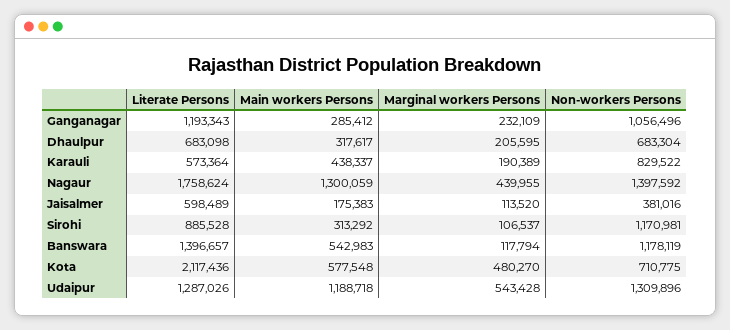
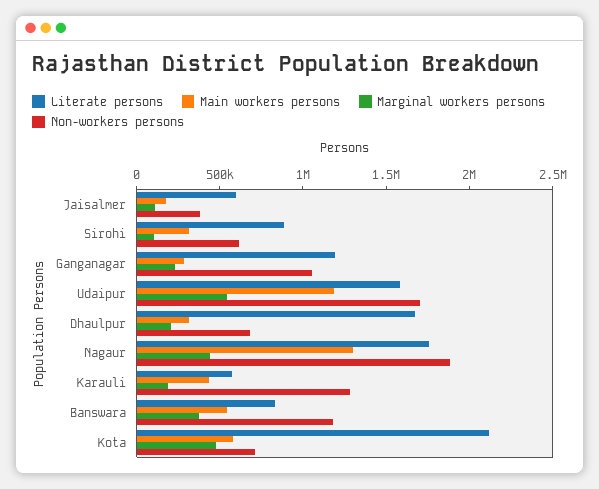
  {
    "Literate Persons": {
      "Ganganagar": 1193343,
-     "Dhaulpur": 683098,
+     "Dhaulpur": 1700000,
      "Karauli": 573364,
      "Nagaur": 1758624,
      "Jaisalmer": 598489,
      "Sirohi": 885528,
-     "Banswara": 1396657,
+     "Banswara": 800000,
      "Kota": 2117436,
-     "Udaipur": 1287026
+     "Udaipur": 1600000
    },
    "Main workers Persons": {
      "Ganganagar": 285412,
      "Dhaulpur": 317617,
      "Karauli": 438337,
      "Nagaur": 1300059,
      "Jaisalmer": 175383,
      "Sirohi": 313292,
      "Banswara": 542983,
      "Kota": 577548,
      "Udaipur": 1188718
    },
    "Marginal workers Persons": {
      "Ganganagar": 232109,
      "Dhaulpur": 205595,
      "Karauli": 190389,
      "Nagaur": 439955,
      "Jaisalmer": 113520,
      "Sirohi": 106537,
-     "Banswara": 117794,
+     "Banswara": 400000,
      "Kota": 480270,
      "Udaipur": 543428
    },
    "Non-workers Persons": {
      "Ganganagar": 1056496,
      "Dhaulpur": 683304,
-     "Karauli": 829522,
+     "Karauli": 1300000,
-     "Nagaur": 1397592,
+     "Nagaur": 1900000,
      "Jaisalmer": 381016,
-     "Sirohi": 1170981,
+     "Sirohi": 600000,
      "Banswara": 1178119,
      "Kota": 710775,
-     "Udaipur": 1309896
+     "Udaipur": 1700000
    }
  }

